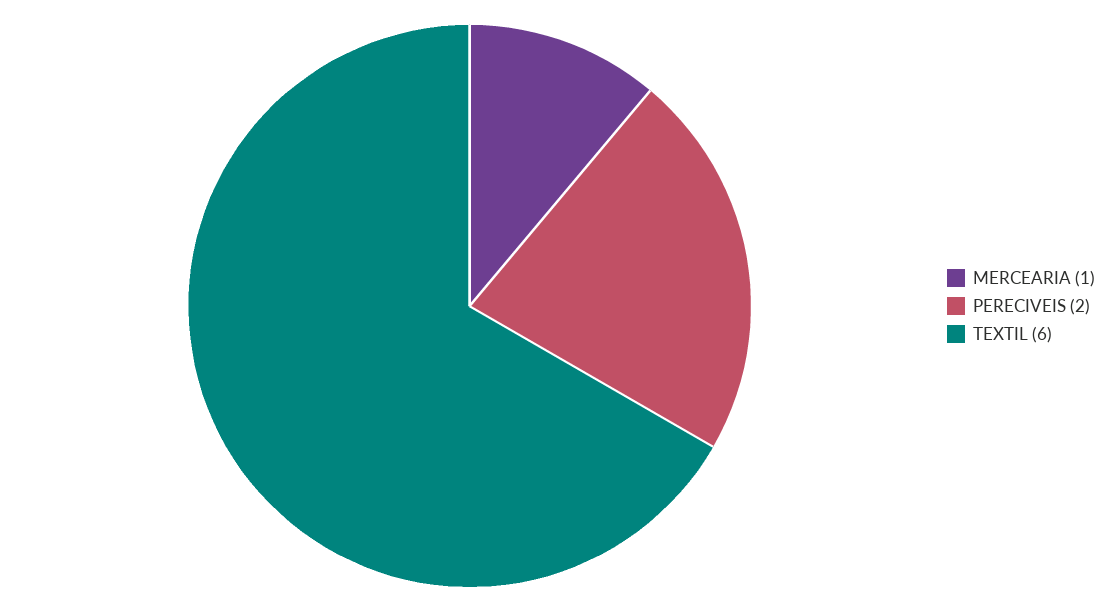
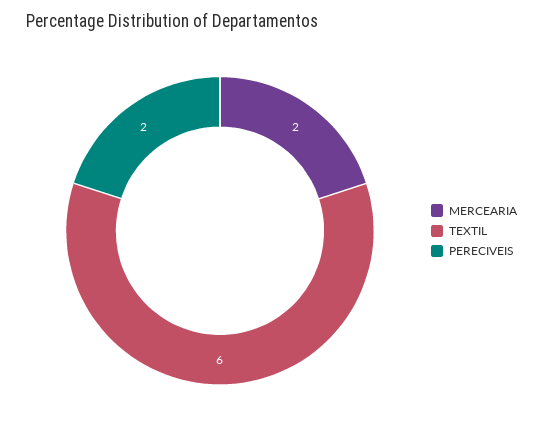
  {
-   "MERCEARIA": 1,
+   "MERCEARIA": 2,
    "PERECIVEIS": 2,
    "TEXTIL": 6
  }

